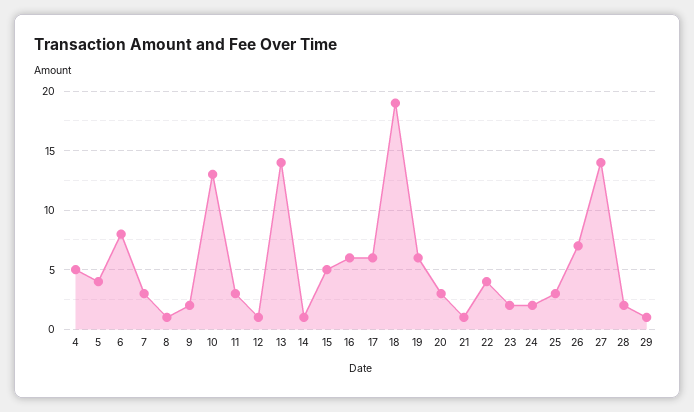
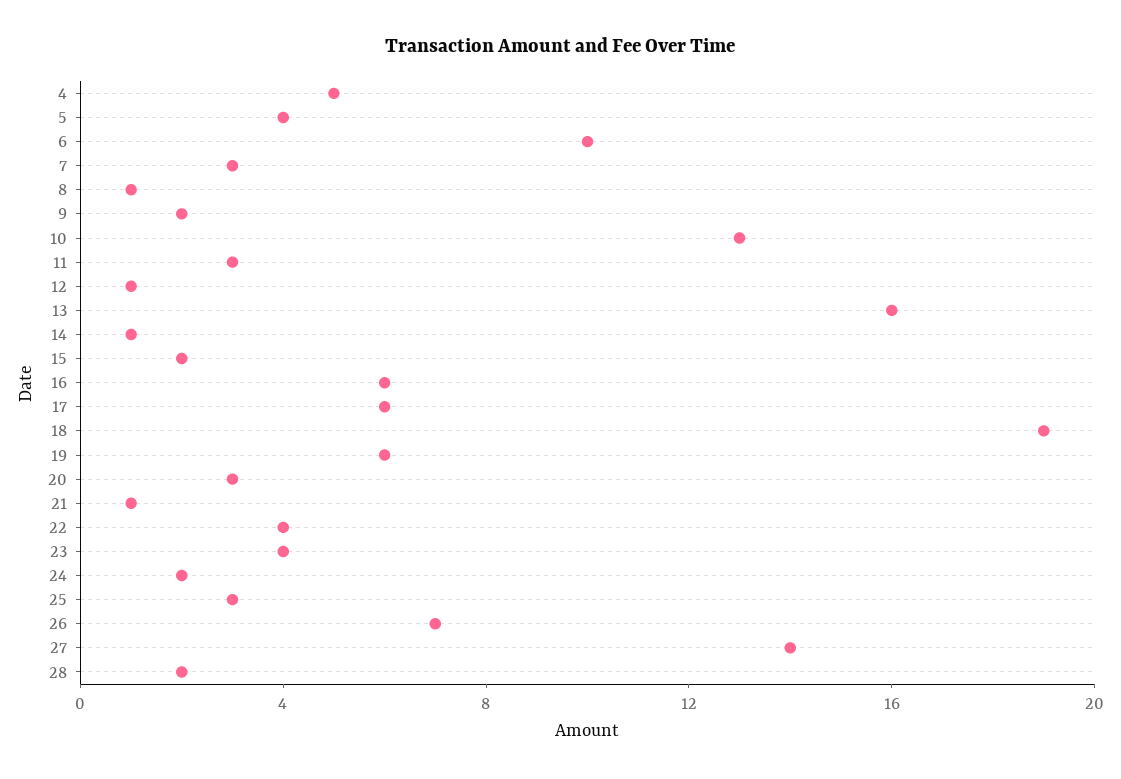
  {
    "4": 5,
    "5": 4,
-   "6": 8,
+   "6": 10,
    "7": 3,
    "8": 1,
    "9": 2,
    "10": 13,
    "11": 3,
    "12": 1,
-   "13": 14,
+   "13": 16,
    "14": 1,
-   "15": 5,
+   "15": 2,
    "16": 6,
    "17": 6,
    "18": 19,
    "19": 6,
    "20": 3,
    "21": 1,
    "22": 4,
-   "23": 2,
+   "23": 4,
    "24": 2,
    "25": 3,
    "26": 7,
    "27": 14,
-   "28": 2,
+   "28": 2
-   "29": 1
  }

